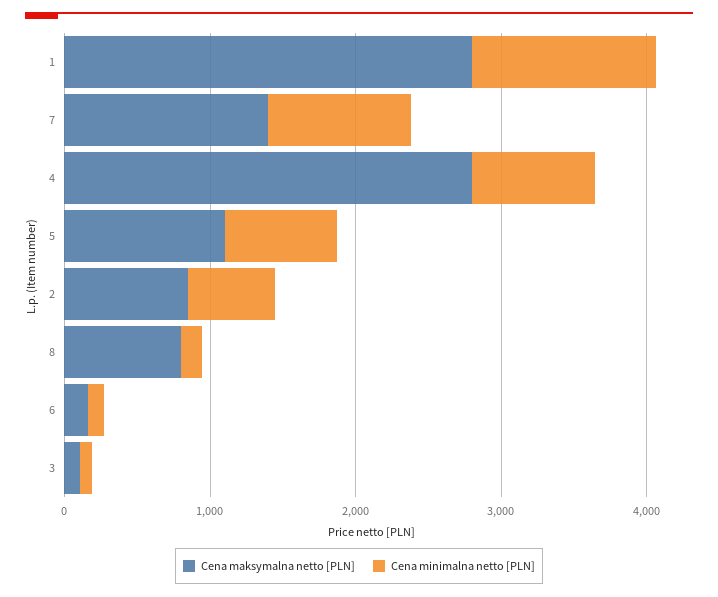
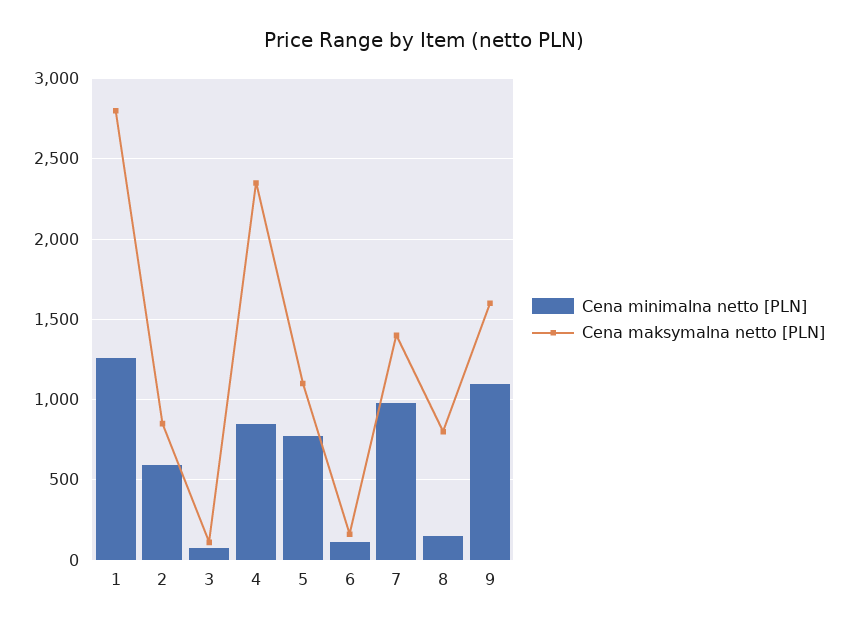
  {
    "Cena maksymalna netto [PLN]": {
      "1": 2800,
      "7": 1400,
-     "4": 2800,
+     "4": 2350,
      "5": 1100,
      "2": 850,
      "8": 800,
      "6": 150,
-     "3": 100
+     "3": 100,
+     "9": 1600
    },
    "Cena minimalna netto [PLN]": {
      "1": 1250,
      "7": 1000,
      "4": 850,
      "5": 750,
      "2": 600,
      "8": 150,
      "6": 100,
-     "3": 100
+     "3": 100,
+     "9": 1100
    }
  }

